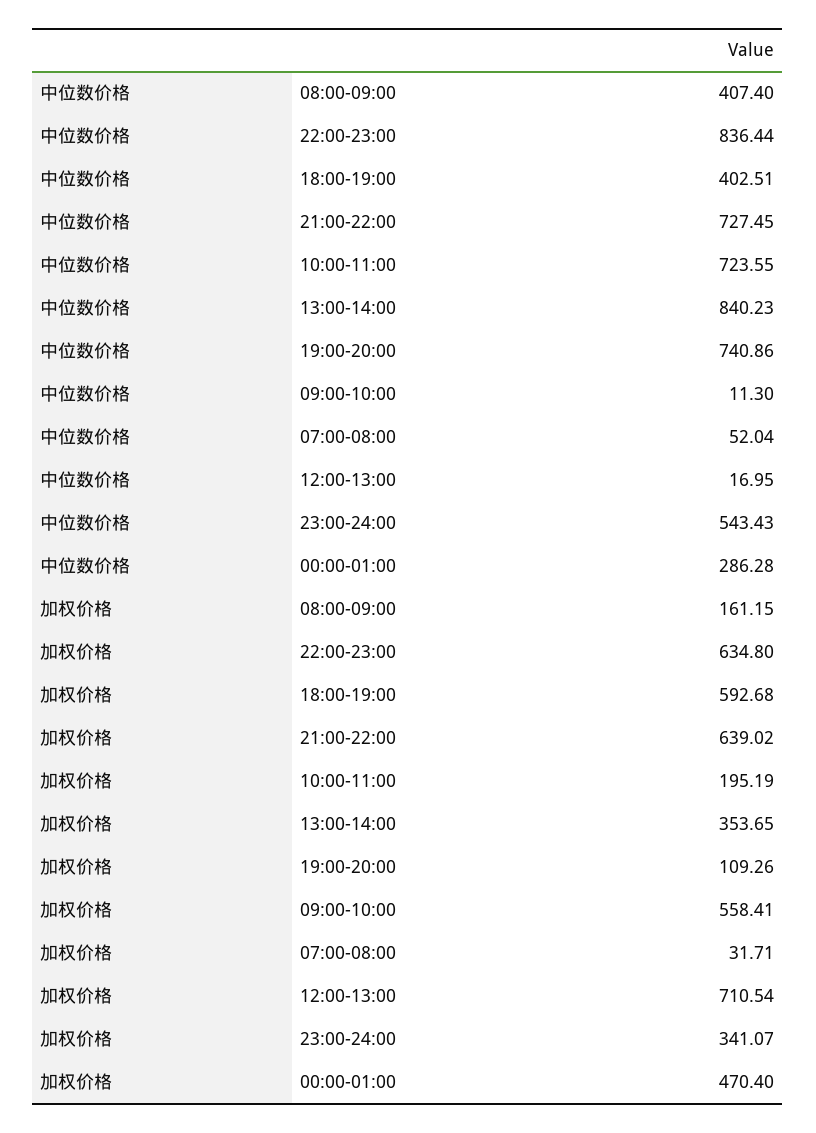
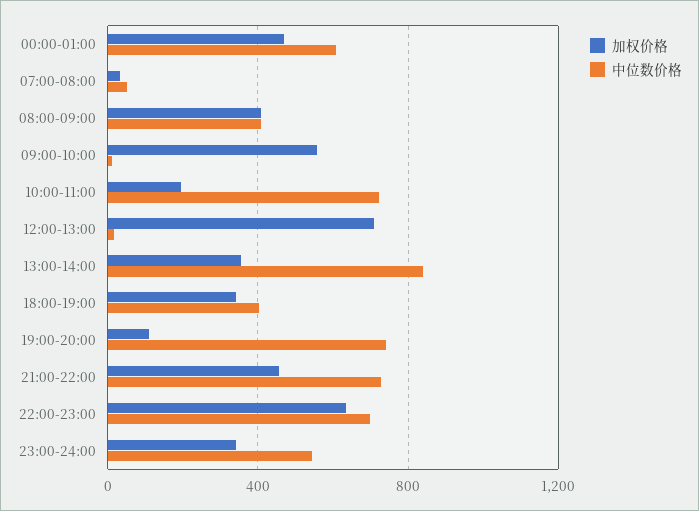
  {
    "中位数价格": {
      "08:00-09:00": 407.4,
-     "22:00-23:00": 836.44,
+     "22:00-23:00": 700,
      "18:00-19:00": 402.51,
      "21:00-22:00": 727.45,
      "10:00-11:00": 723.55,
      "13:00-14:00": 840.23,
      "19:00-20:00": 740.86,
      "09:00-10:00": 11.3,
      "07:00-08:00": 52.04,
      "12:00-13:00": 16.95,
      "23:00-24:00": 543.43,
-     "00:00-01:00": 286.28
+     "00:00-01:00": 600
    },
    "加权价格": {
-     "08:00-09:00": 161.15,
+     "08:00-09:00": 400,
      "22:00-23:00": 634.8,
-     "18:00-19:00": 592.68,
+     "18:00-19:00": 350,
-     "21:00-22:00": 639.02,
+     "21:00-22:00": 450,
      "10:00-11:00": 195.19,
      "13:00-14:00": 353.65,
      "19:00-20:00": 109.26,
      "09:00-10:00": 558.41,
      "07:00-08:00": 31.71,
      "12:00-13:00": 710.54,
      "23:00-24:00": 341.07,
      "00:00-01:00": 470.4
    }
  }

